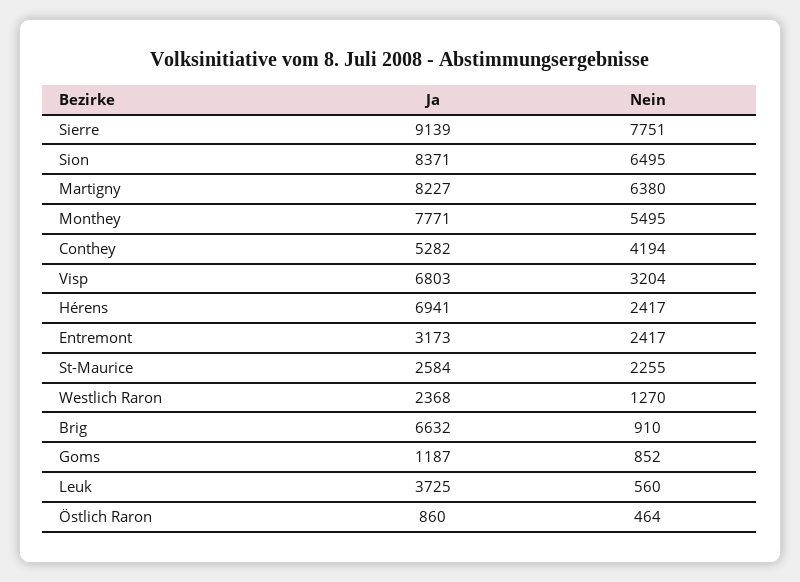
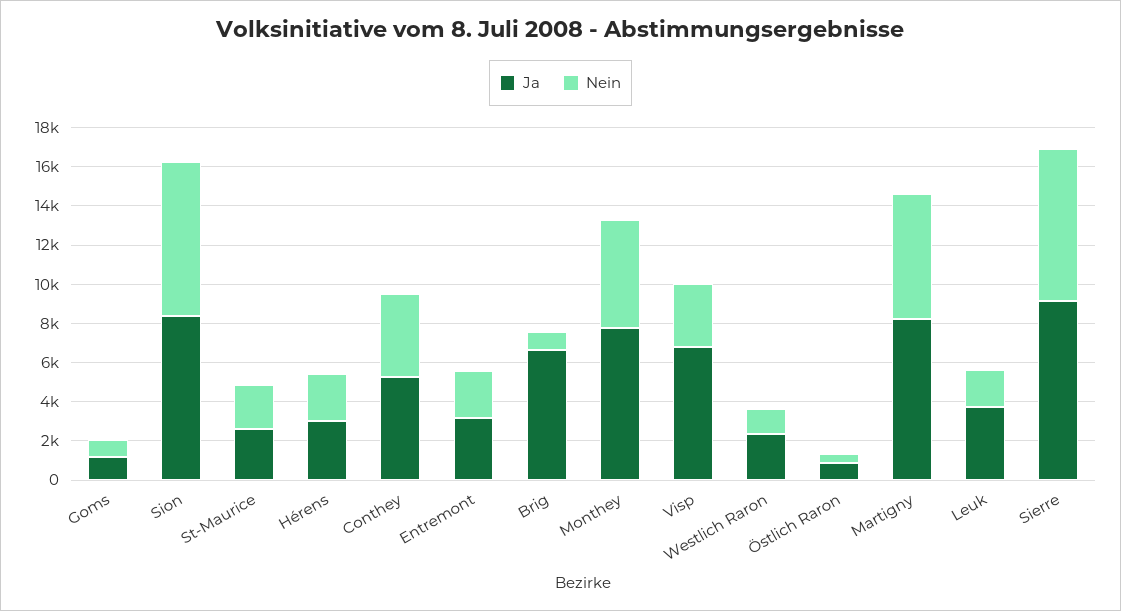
  {
    "Ja": {
      "Sierre": 9139,
      "Sion": 8371,
      "Martigny": 8227,
      "Monthey": 7771,
      "Conthey": 5282,
      "Visp": 6803,
-     "Hérens": 6941,
+     "Hérens": 3000,
      "Entremont": 3173,
      "St-Maurice": 2584,
      "Westlich Raron": 2368,
      "Brig": 6632,
      "Goms": 1187,
      "Leuk": 3725,
      "Östlich Raron": 860
    },
    "Nein": {
      "Sierre": 7751,
-     "Sion": 6495,
+     "Sion": 8000,
      "Martigny": 6380,
      "Monthey": 5495,
      "Conthey": 4194,
      "Visp": 3204,
      "Hérens": 2417,
      "Entremont": 2417,
      "St-Maurice": 2255,
      "Westlich Raron": 1270,
      "Brig": 910,
      "Goms": 852,
-     "Leuk": 560,
+     "Leuk": 2000,
      "Östlich Raron": 464
    }
  }

